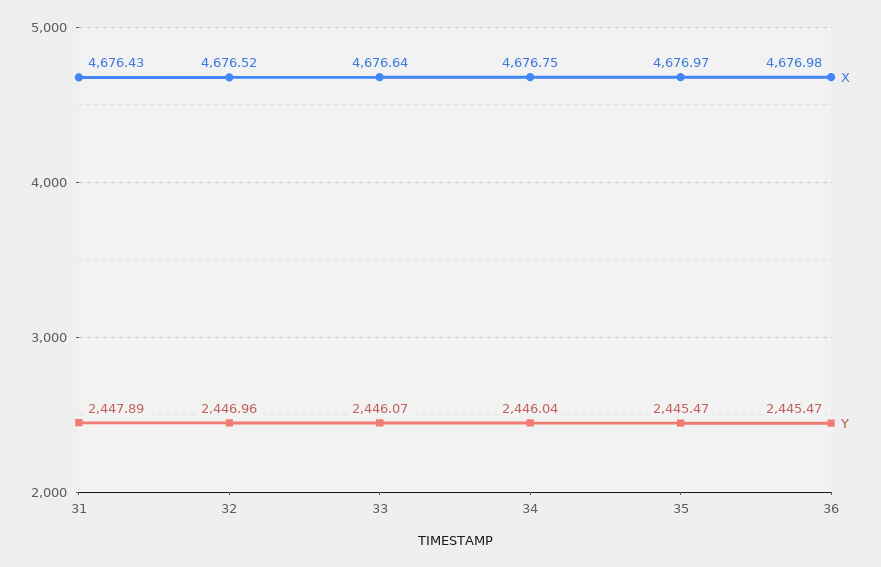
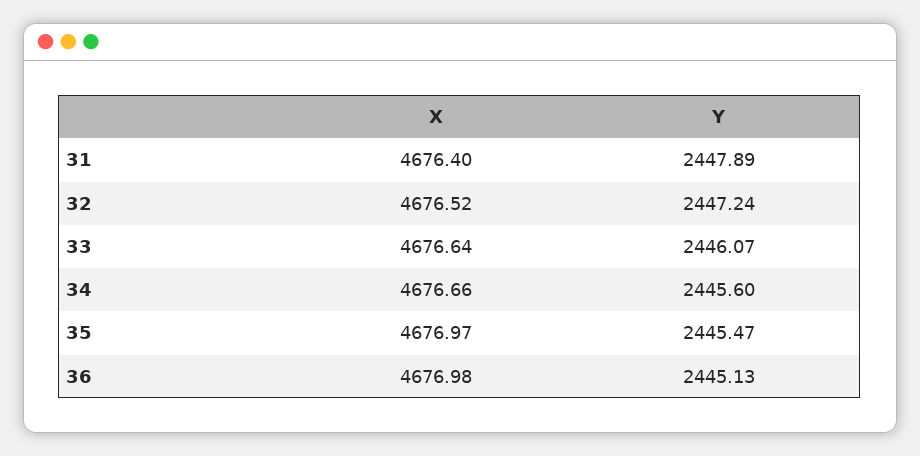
  {
    "X": {
-     "31": 4676.43,
+     "31": 4676.4,
      "32": 4676.52,
      "33": 4676.64,
-     "34": 4676.75,
+     "34": 4676.66,
      "35": 4676.97,
      "36": 4676.98
    },
    "Y": {
      "31": 2447.89,
-     "32": 2446.96,
+     "32": 2447.24,
      "33": 2446.07,
-     "34": 2446.04,
+     "34": 2445.6,
      "35": 2445.47,
-     "36": 2445.47
+     "36": 2445.13
    }
  }

